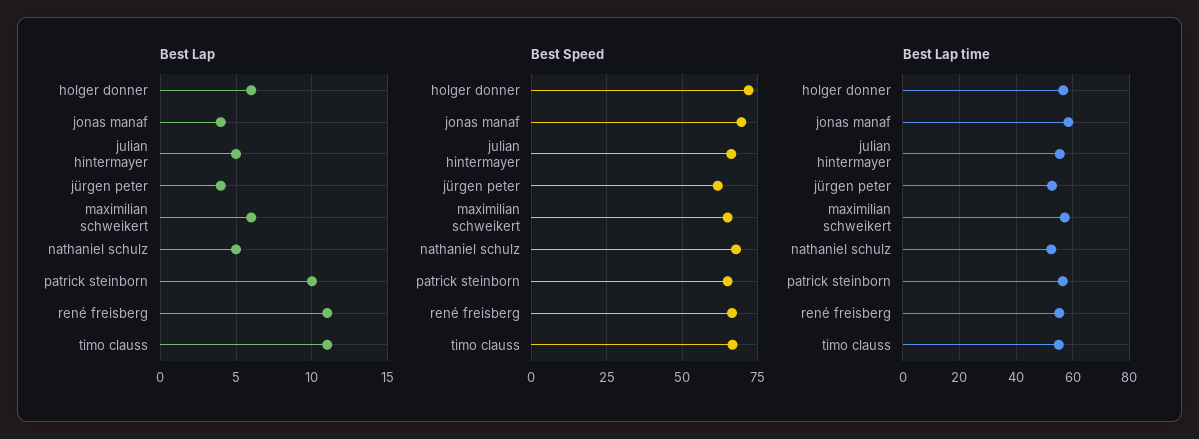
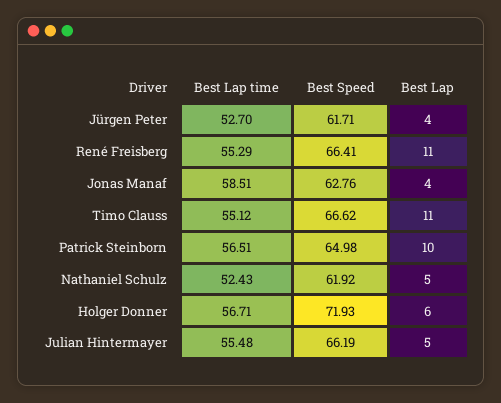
  {
    "Best Lap": {
      "holger donner": 6,
      "jonas manaf": 4,
      "julian hintermayer": 5,
      "jürgen peter": 4,
-     "maximilian schweikert": 6,
      "nathaniel schulz": 5,
      "patrick steinborn": 10,
      "rené freisberg": 11,
      "timo clauss": 11
    },
    "Best Speed": {
      "holger donner": 71.93,
-     "jonas manaf": 70,
+     "jonas manaf": 62.76,
      "julian hintermayer": 66.19,
      "jürgen peter": 61.71,
-     "maximilian schweikert": 65,
-     "nathaniel schulz": 67.5,
+     "nathaniel schulz": 61.92,
      "patrick steinborn": 64.98,
      "rené freisberg": 66.41,
      "timo clauss": 66.62
    },
    "Best Lap time": {
      "holger donner": 56.71,
      "jonas manaf": 58.51,
      "julian hintermayer": 55.48,
      "jürgen peter": 52.7,
-     "maximilian schweikert": 57.5,
      "nathaniel schulz": 52.43,
      "patrick steinborn": 56.51,
      "rené freisberg": 55.29,
      "timo clauss": 55.12
    }
  }

